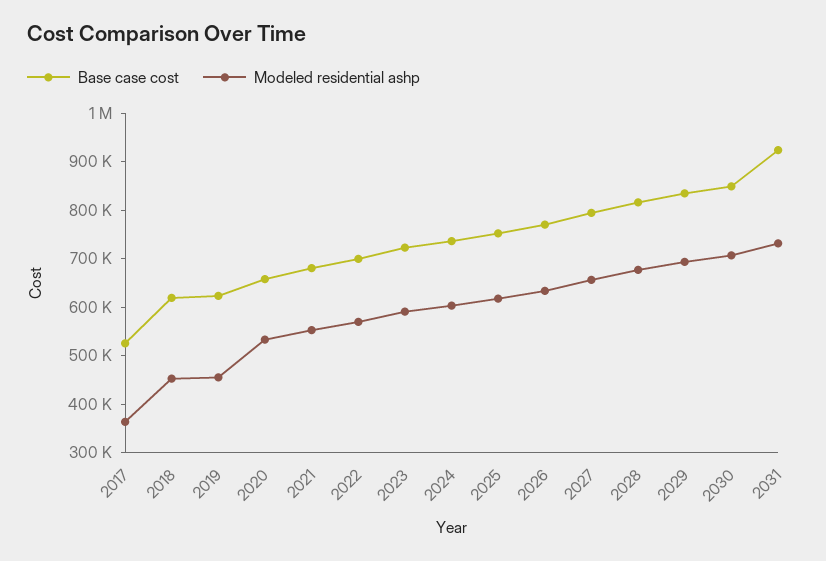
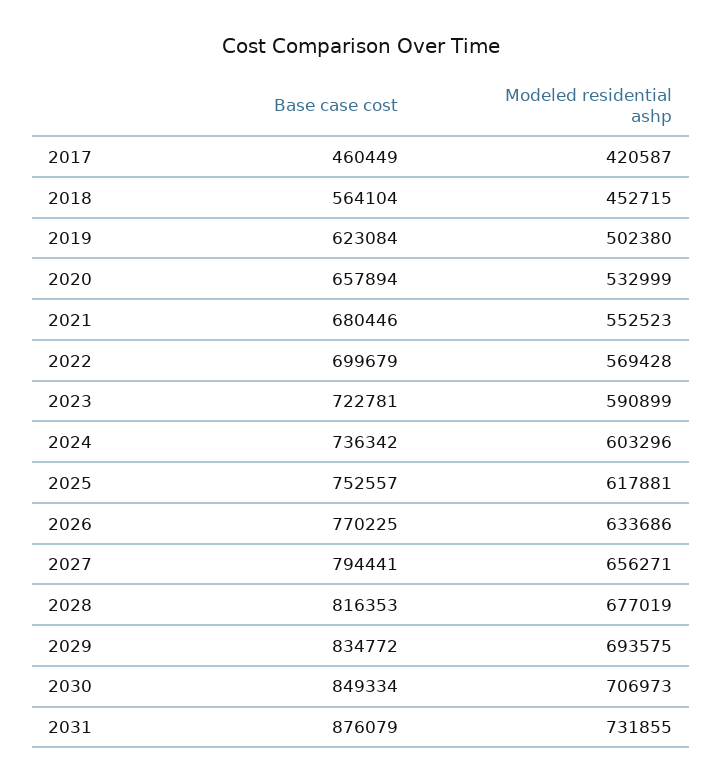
  {
    "Base case cost": {
-     "2017": 520000,
+     "2017": 460449,
-     "2018": 620000,
+     "2018": 564104,
      "2019": 623084,
      "2020": 657894,
      "2021": 680446,
      "2022": 699679,
      "2023": 722781,
      "2024": 736342,
      "2025": 752557,
      "2026": 770225,
      "2027": 794441,
      "2028": 816353,
      "2029": 834772,
      "2030": 849334,
-     "2031": 920000
+     "2031": 876079
    },
    "Modeled residential ashp": {
-     "2017": 360000,
+     "2017": 420587,
      "2018": 452715,
-     "2019": 460000,
+     "2019": 502380,
      "2020": 532999,
      "2021": 552523,
      "2022": 569428,
      "2023": 590899,
      "2024": 603296,
      "2025": 617881,
      "2026": 633686,
      "2027": 656271,
      "2028": 677019,
      "2029": 693575,
      "2030": 706973,
      "2031": 731855
    }
  }

